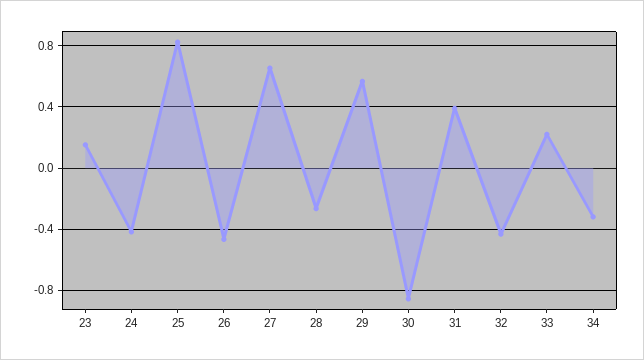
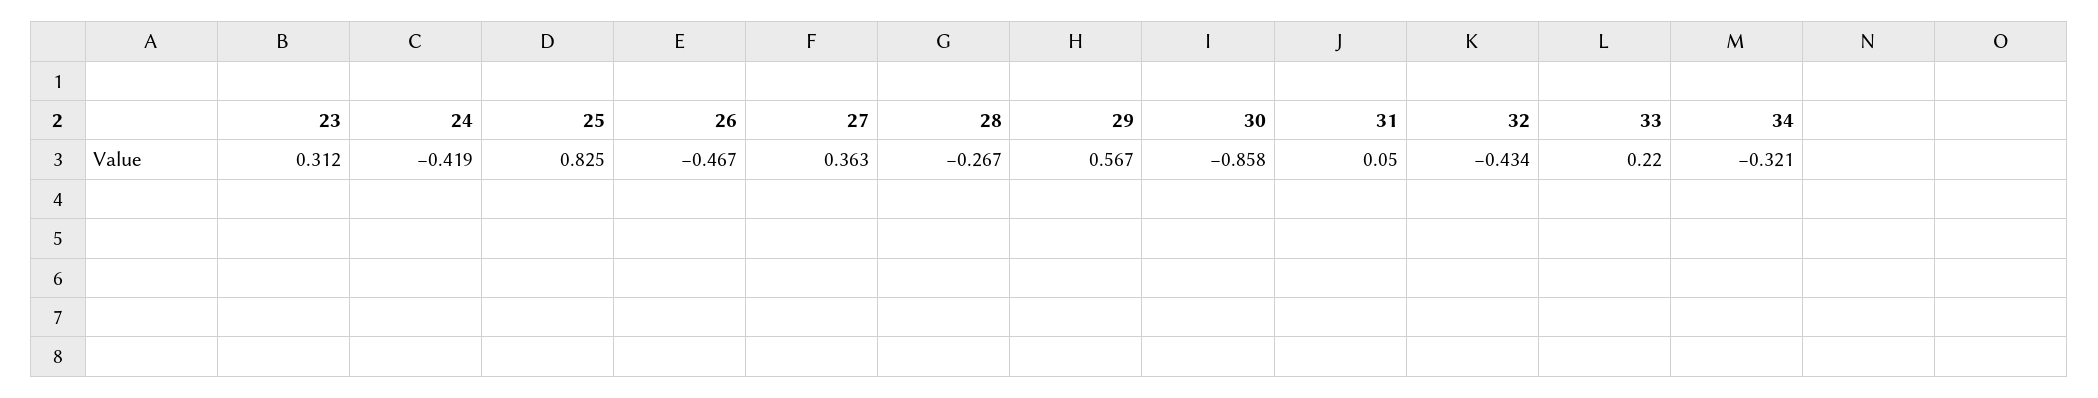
  {
-   "23": 0.15,
+   "23": 0.312,
    "24": -0.419,
    "25": 0.825,
    "26": -0.467,
-   "27": 0.65,
+   "27": 0.363,
    "28": -0.267,
    "29": 0.567,
    "30": -0.858,
-   "31": 0.4,
+   "31": 0.05,
    "32": -0.434,
    "33": 0.22,
    "34": -0.321
  }

